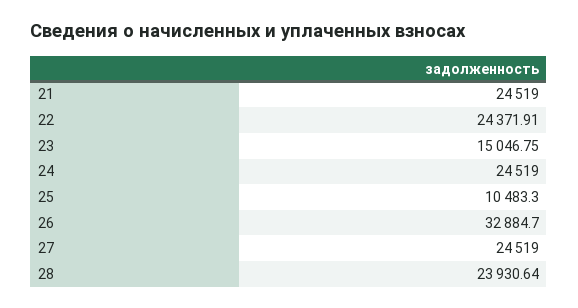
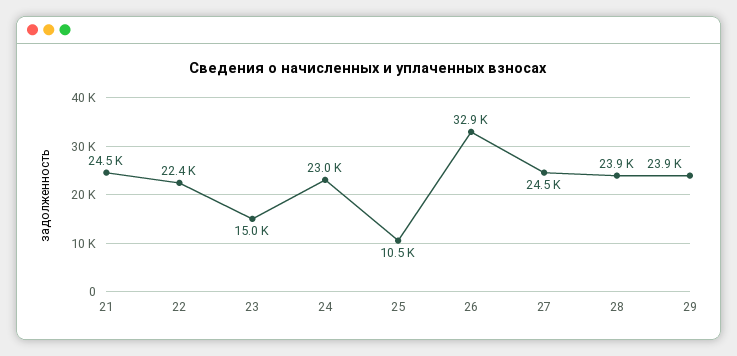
  {
    "21": 24519,
-   "22": 24371.91,
+   "22": 22400,
    "23": 15046.75,
-   "24": 24519,
+   "24": 23000,
    "25": 10483.3,
    "26": 32884.7,
    "27": 24519,
-   "28": 23930.64
+   "28": 23930.64,
+   "29": 23900
  }

